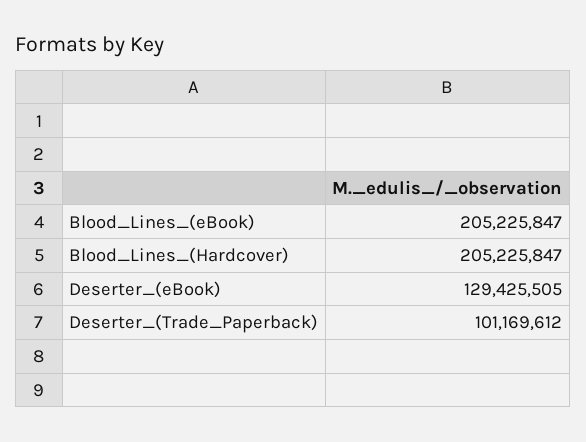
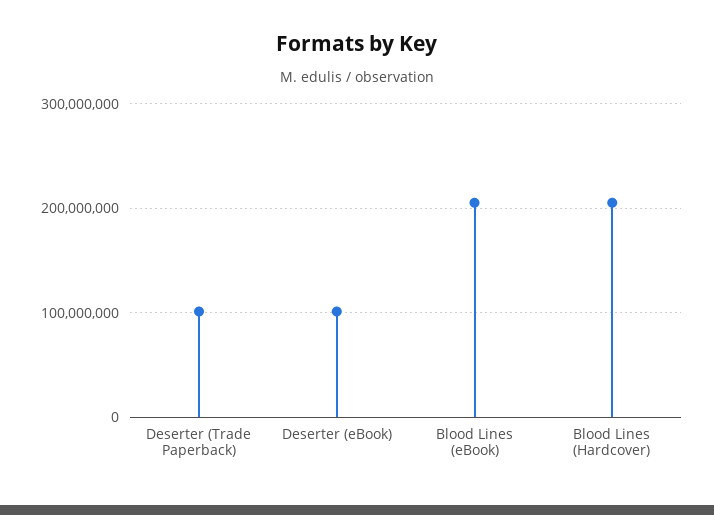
  {
    "Blood_Lines_(eBook)": 205225847,
    "Blood_Lines_(Hardcover)": 205225847,
-   "Deserter_(eBook)": 129425505,
+   "Deserter_(eBook)": 100000000,
    "Deserter_(Trade_Paperback)": 101169612
  }

